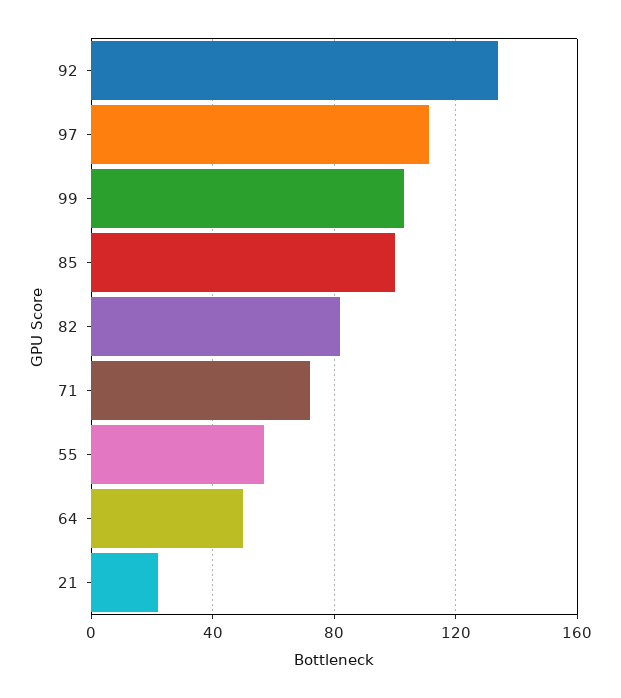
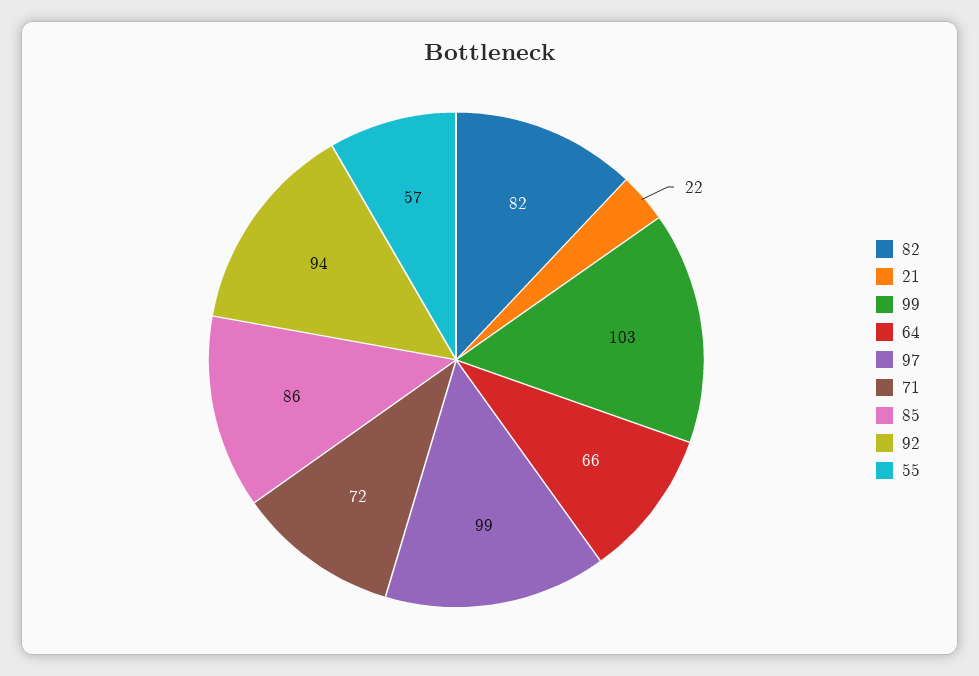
  {
-   "92": 135,
+   "92": 94,
-   "97": 110,
+   "97": 99,
    "99": 103,
-   "85": 100,
+   "85": 86,
    "82": 82,
    "71": 72,
    "55": 57,
-   "64": 50,
+   "64": 66,
    "21": 22
  }

